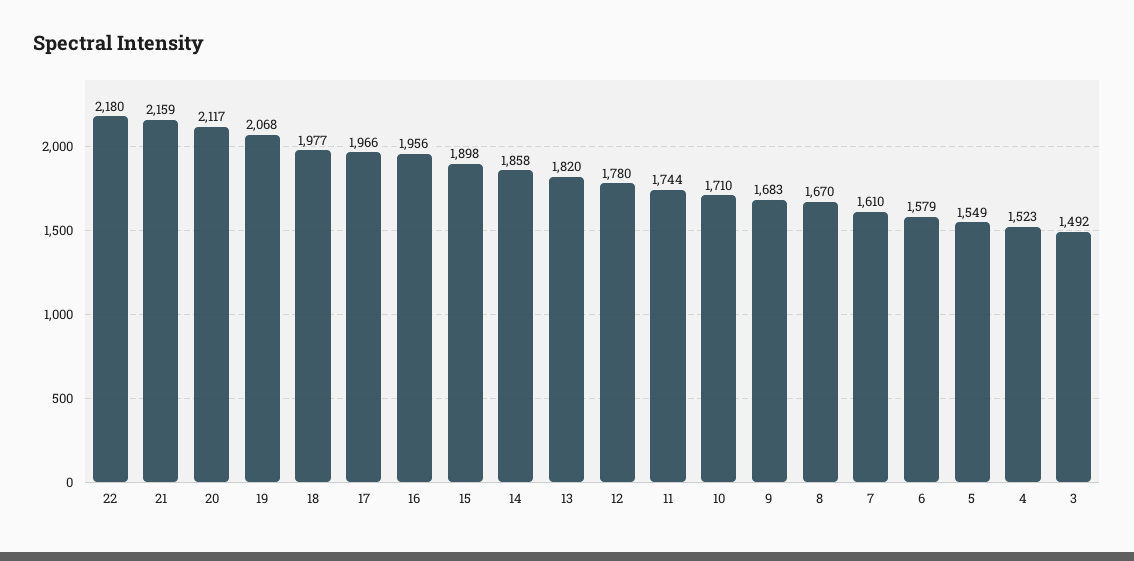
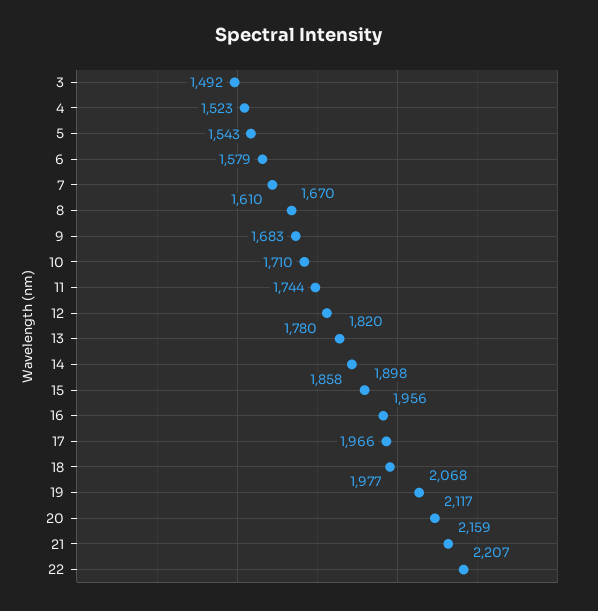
  {
-   "22": 2180,
+   "22": 2207,
    "21": 2159,
    "20": 2117,
    "19": 2068,
    "18": 1977,
    "17": 1966,
    "16": 1956,
    "15": 1898,
    "14": 1858,
    "13": 1820,
    "12": 1780,
    "11": 1744,
    "10": 1710,
    "9": 1683,
    "8": 1670,
    "7": 1610,
    "6": 1579,
-   "5": 1549,
+   "5": 1543,
    "4": 1523,
    "3": 1492
  }

